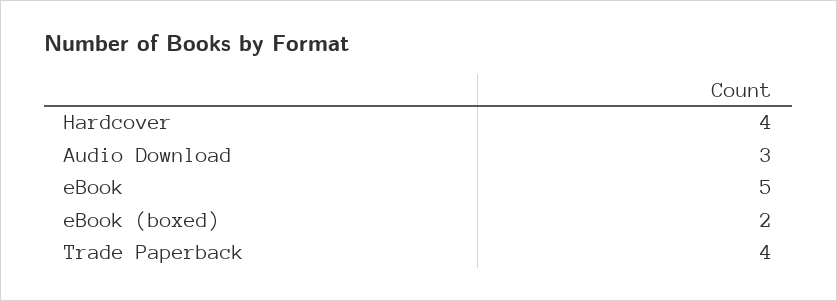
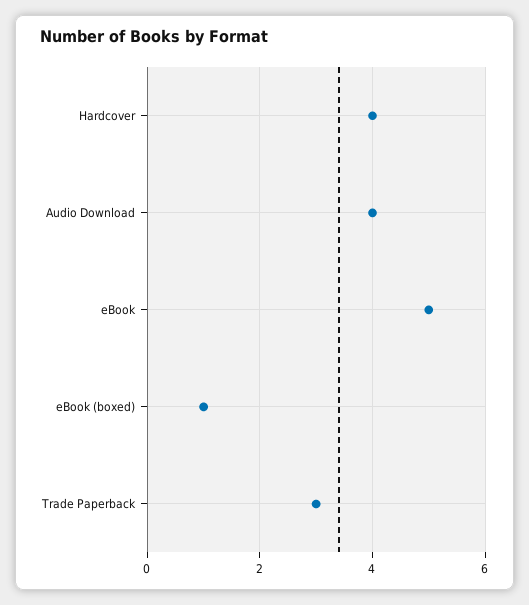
  {
    "Hardcover": 4,
-   "Audio Download": 3,
+   "Audio Download": 4,
    "eBook": 5,
-   "eBook (boxed)": 2,
+   "eBook (boxed)": 1,
-   "Trade Paperback": 4
+   "Trade Paperback": 3
  }

